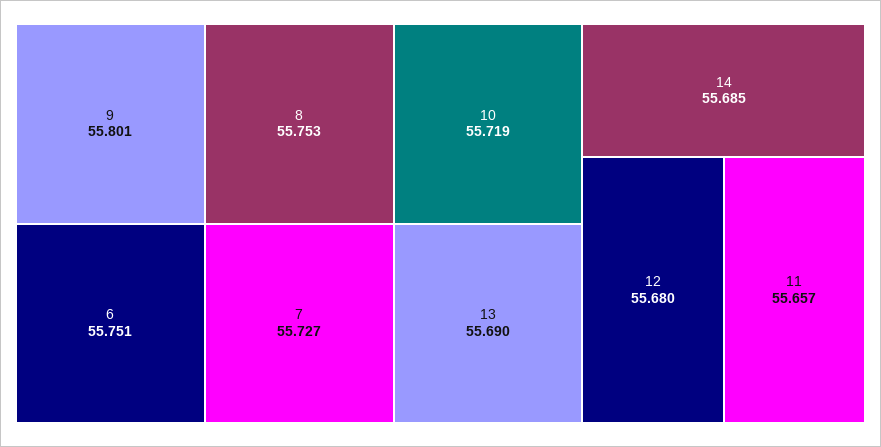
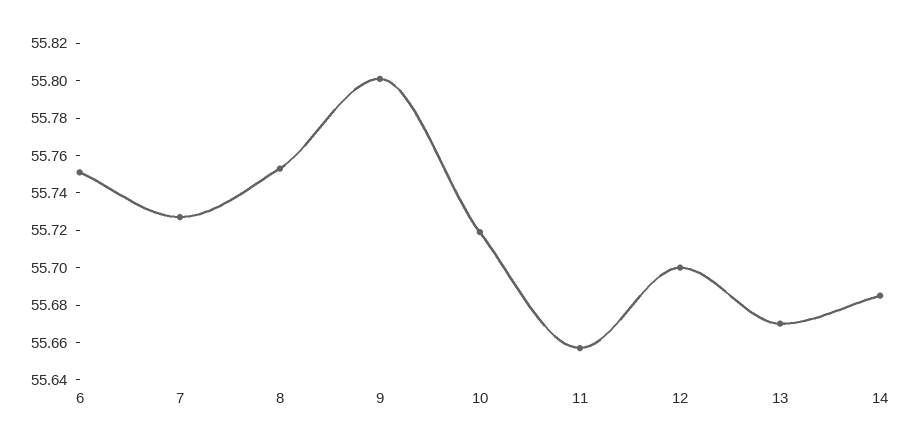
  {
    "9": 55.801,
    "8": 55.753,
    "6": 55.751,
    "7": 55.727,
    "10": 55.719,
-   "13": 55.69,
+   "13": 55.67,
    "14": 55.685,
-   "12": 55.68,
+   "12": 55.7,
    "11": 55.657
  }

